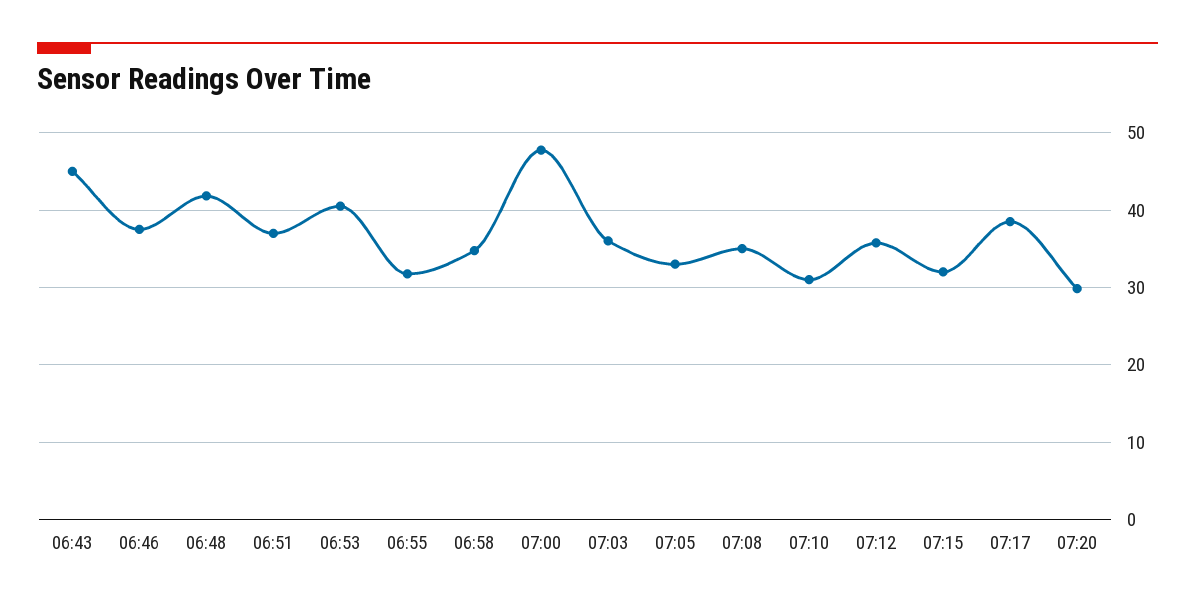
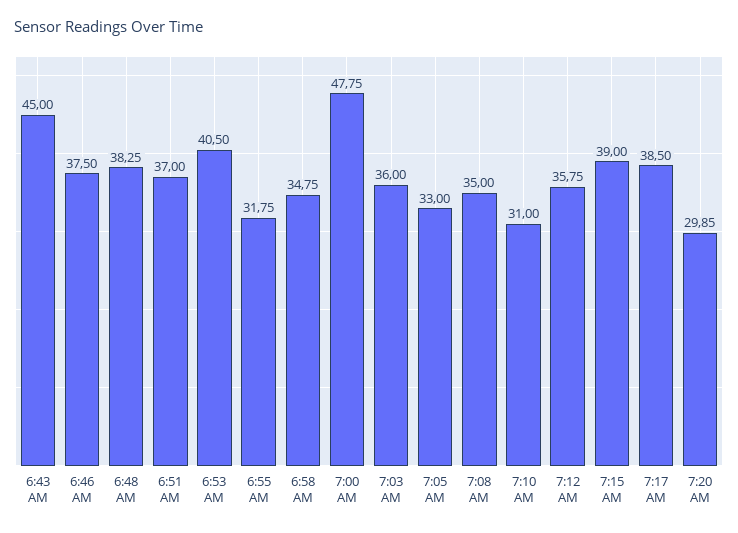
  {
    "06:43": 45,
    "06:46": 37.5,
-   "06:48": 42,
+   "06:48": 38.25,
    "06:51": 37,
    "06:53": 40.5,
    "06:55": 31.75,
    "06:58": 34.75,
    "07:00": 47.75,
    "07:03": 36,
    "07:05": 33,
    "07:08": 35,
    "07:10": 31,
    "07:12": 35.75,
-   "07:15": 32,
+   "07:15": 39,
    "07:17": 38.5,
    "07:20": 29.85
  }

